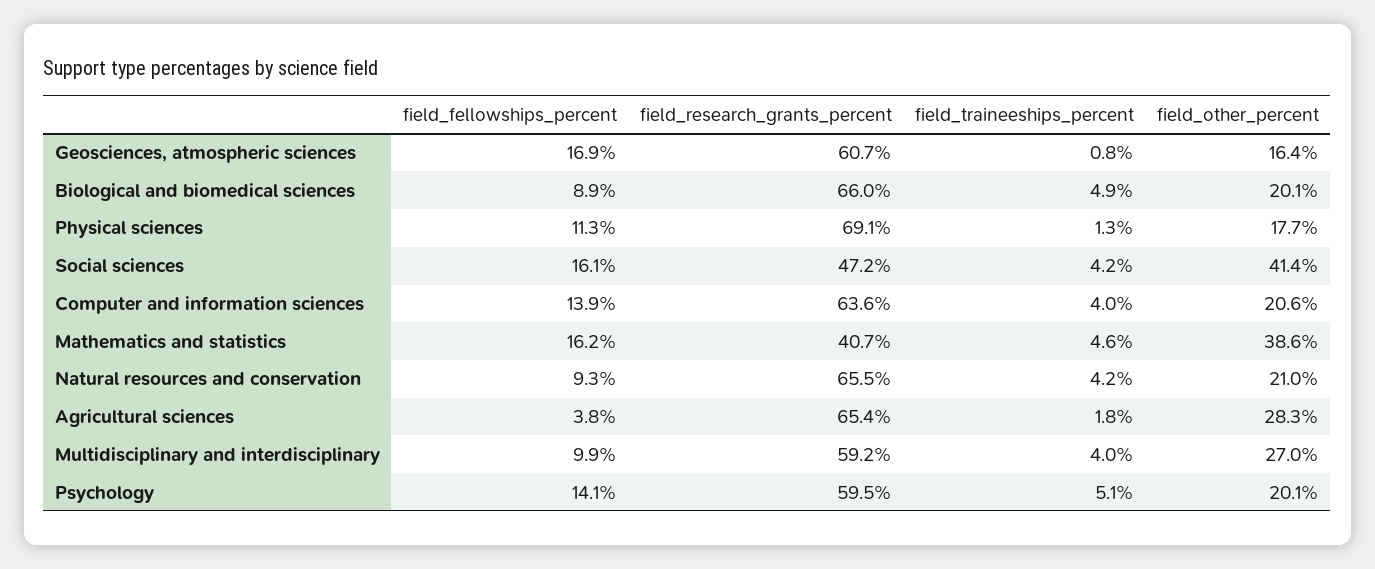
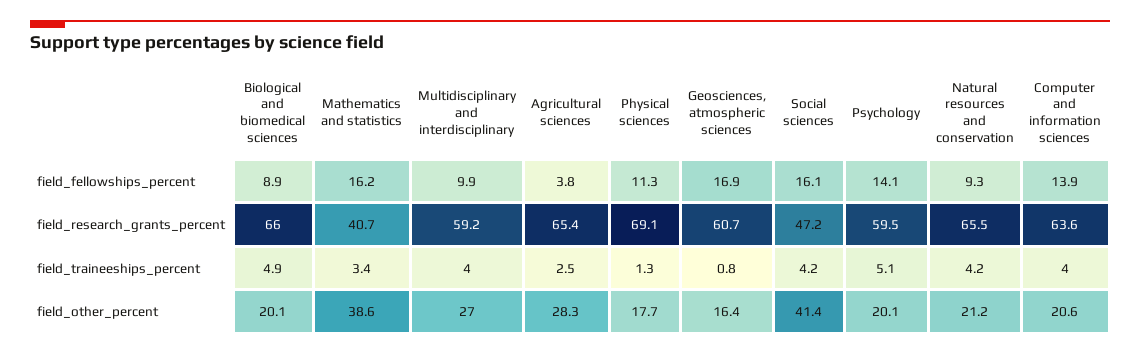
  {
    "field_fellowships_percent": {
      "Geosciences, atmospheric sciences": 16.9,
      "Biological and biomedical sciences": 8.9,
      "Physical sciences": 11.3,
      "Social sciences": 16.1,
      "Computer and information sciences": 13.9,
      "Mathematics and statistics": 16.2,
      "Natural resources and conservation": 9.3,
      "Agricultural sciences": 3.8,
      "Multidisciplinary and interdisciplinary": 9.9,
      "Psychology": 14.1
    },
    "field_research_grants_percent": {
      "Geosciences, atmospheric sciences": 60.7,
      "Biological and biomedical sciences": 66,
      "Physical sciences": 69.1,
      "Social sciences": 47.2,
      "Computer and information sciences": 63.6,
      "Mathematics and statistics": 40.7,
      "Natural resources and conservation": 65.5,
      "Agricultural sciences": 65.4,
      "Multidisciplinary and interdisciplinary": 59.2,
      "Psychology": 59.5
    },
    "field_traineeships_percent": {
      "Geosciences, atmospheric sciences": 0.8,
      "Biological and biomedical sciences": 4.9,
      "Physical sciences": 1.3,
      "Social sciences": 4.2,
      "Computer and information sciences": 4,
-     "Mathematics and statistics": 4.6,
+     "Mathematics and statistics": 3.4,
      "Natural resources and conservation": 4.2,
-     "Agricultural sciences": 1.8,
+     "Agricultural sciences": 2.5,
      "Multidisciplinary and interdisciplinary": 4,
      "Psychology": 5.1
    },
    "field_other_percent": {
      "Geosciences, atmospheric sciences": 16.4,
      "Biological and biomedical sciences": 20.1,
      "Physical sciences": 17.7,
      "Social sciences": 41.4,
      "Computer and information sciences": 20.6,
      "Mathematics and statistics": 38.6,
-     "Natural resources and conservation": 21,
+     "Natural resources and conservation": 21.2,
      "Agricultural sciences": 28.3,
      "Multidisciplinary and interdisciplinary": 27,
      "Psychology": 20.1
    }
  }

